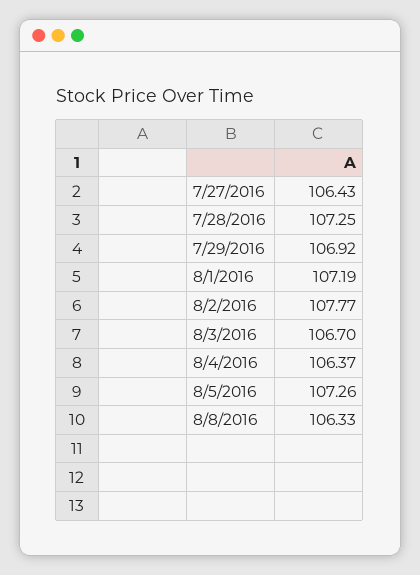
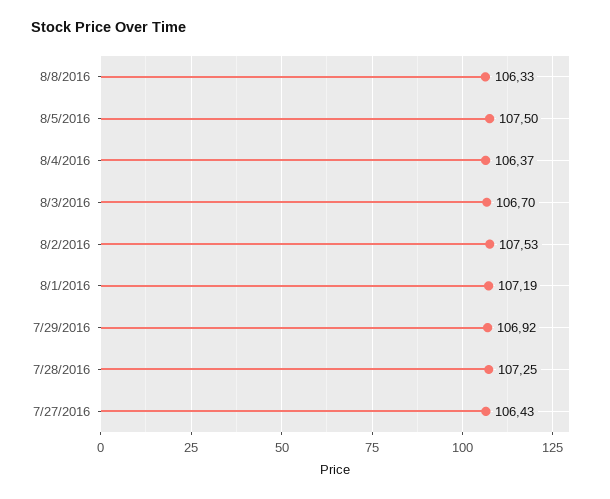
  {
    "7/27/2016": 106.43,
    "7/28/2016": 107.25,
    "7/29/2016": 106.92,
    "8/1/2016": 107.19,
-   "8/2/2016": 107.77,
+   "8/2/2016": 107.53,
    "8/3/2016": 106.7,
    "8/4/2016": 106.37,
-   "8/5/2016": 107.26,
+   "8/5/2016": 107.5,
    "8/8/2016": 106.33
  }

